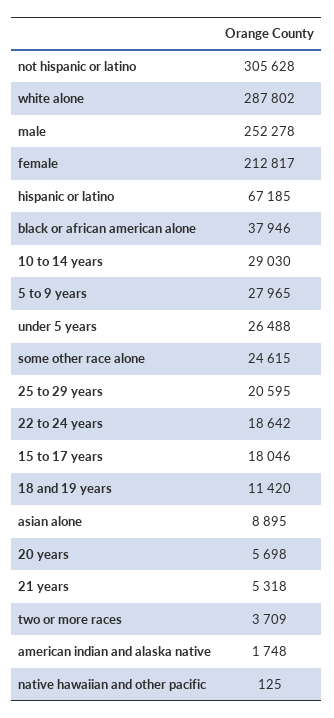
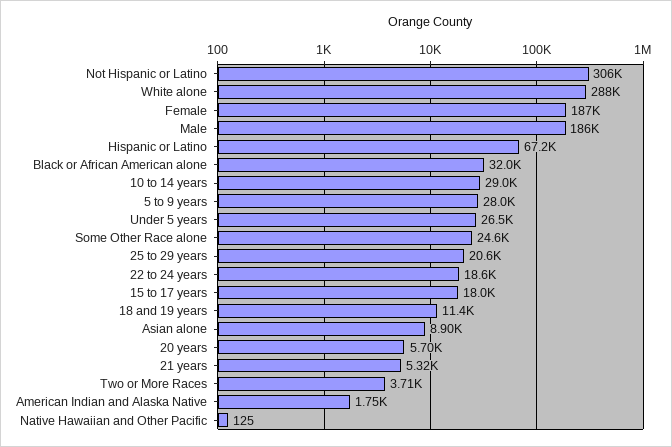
  {
    "not hispanic or latino": 305628,
    "white alone": 287802,
-   "male": 252278,
+   "male": 186000,
-   "female": 212817,
+   "female": 187000,
    "hispanic or latino": 67185,
-   "black or african american alone": 37946,
+   "black or african american alone": 32000,
    "10 to 14 years": 29030,
    "5 to 9 years": 27965,
    "under 5 years": 26488,
    "some other race alone": 24615,
    "25 to 29 years": 20595,
    "22 to 24 years": 18642,
    "15 to 17 years": 18046,
    "18 and 19 years": 11420,
    "asian alone": 8895,
    "20 years": 5698,
    "21 years": 5318,
    "two or more races": 3709,
    "american indian and alaska native": 1748,
    "native hawaiian and other pacific": 125
  }

